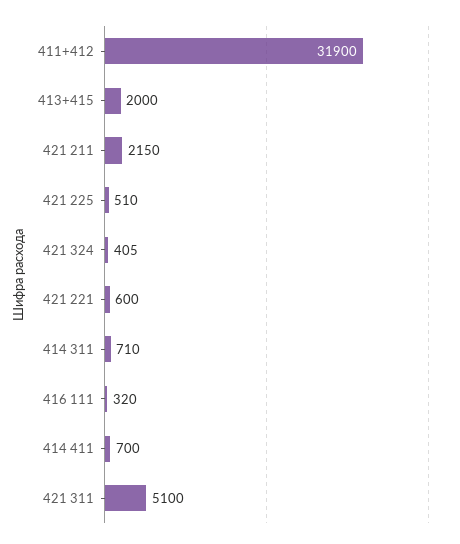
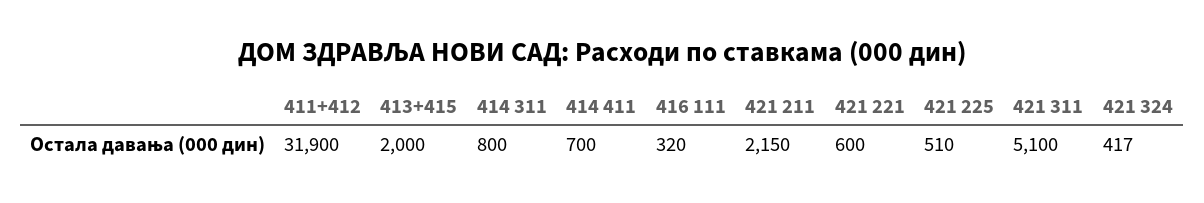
  {
    "411+412": 31900,
    "413+415": 2000,
    "421 211": 2150,
    "421 225": 510,
-   "421 324": 405,
+   "421 324": 417,
    "421 221": 600,
-   "414 311": 710,
+   "414 311": 800,
    "416 111": 320,
    "414 411": 700,
    "421 311": 5100
  }

